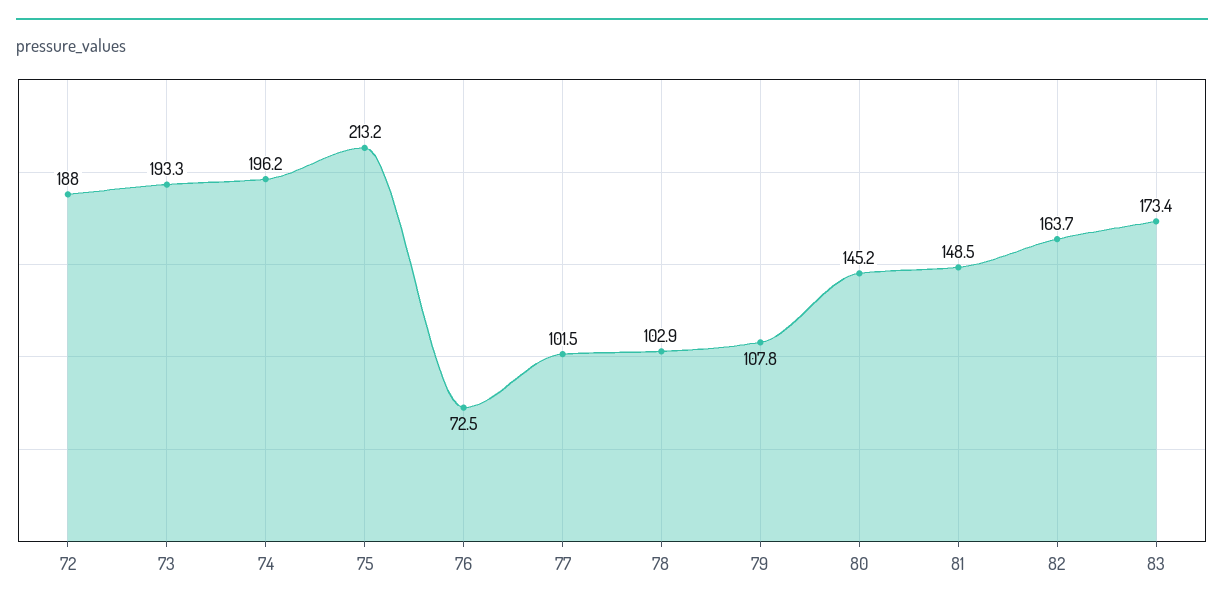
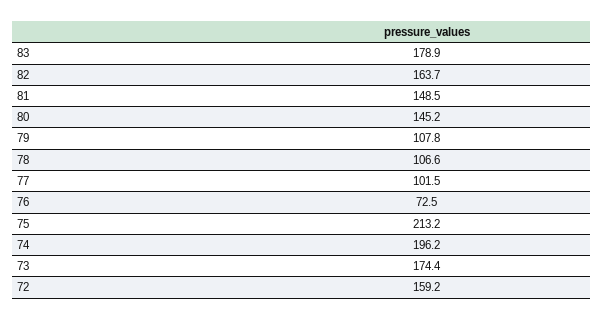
  {
-   "72": 188,
+   "72": 159.2,
-   "73": 193.3,
+   "73": 174.4,
    "74": 196.2,
    "75": 213.2,
    "76": 72.5,
    "77": 101.5,
-   "78": 102.9,
+   "78": 106.6,
    "79": 107.8,
    "80": 145.2,
    "81": 148.5,
    "82": 163.7,
-   "83": 173.4
+   "83": 178.9
  }

